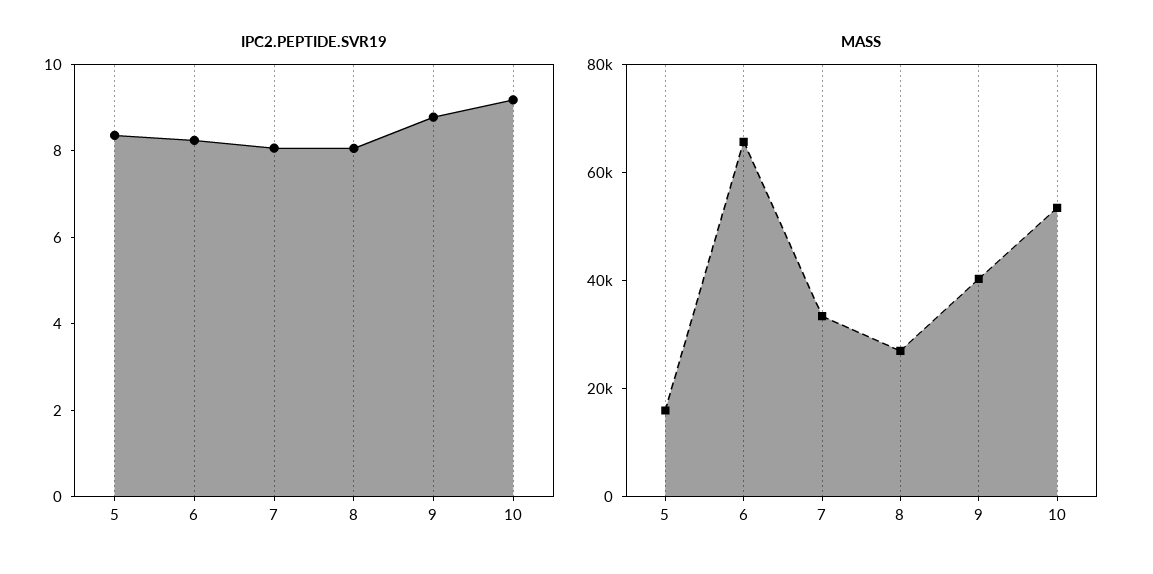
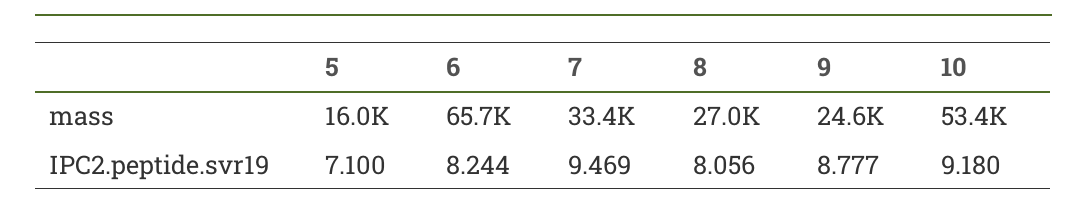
  {
    "IPC2.PEPTIDE.SVR19": {
-     "5": 8.5,
+     "5": 7.1,
      "6": 8.244,
-     "7": 8,
+     "7": 9.469,
      "8": 8.056,
      "9": 8.777,
      "10": 9.18
    },
    "MASS": {
      "5": 16000,
      "6": 65700,
      "7": 33400,
      "8": 27000,
-     "9": 40000,
+     "9": 24600,
      "10": 53400
    }
  }

